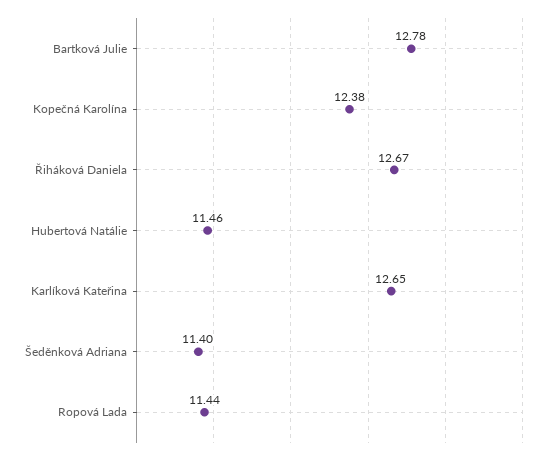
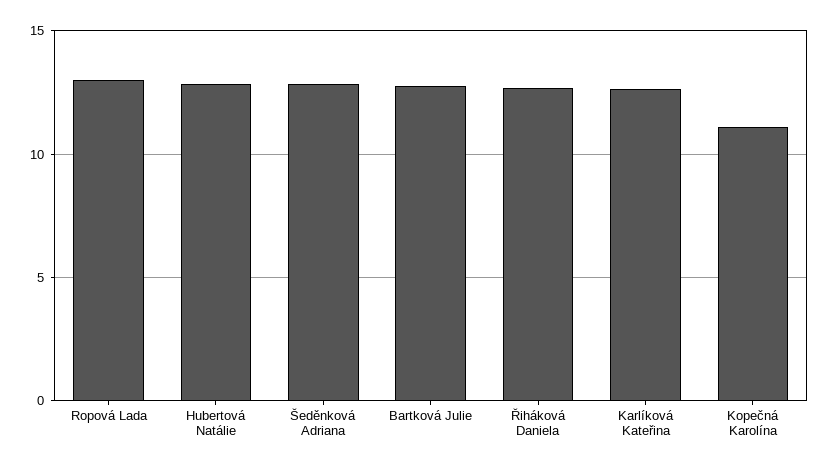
  {
    "Bartková Julie": 12.78,
-   "Kopečná Karolína": 12.38,
+   "Kopečná Karolína": 11,
    "Řiháková Daniela": 12.67,
-   "Hubertová Natálie": 11.46,
+   "Hubertová Natálie": 13,
    "Karlíková Kateřina": 12.65,
-   "Šeděnková Adriana": 11.4,
+   "Šeděnková Adriana": 13,
-   "Ropová Lada": 11.44
+   "Ropová Lada": 13
  }

